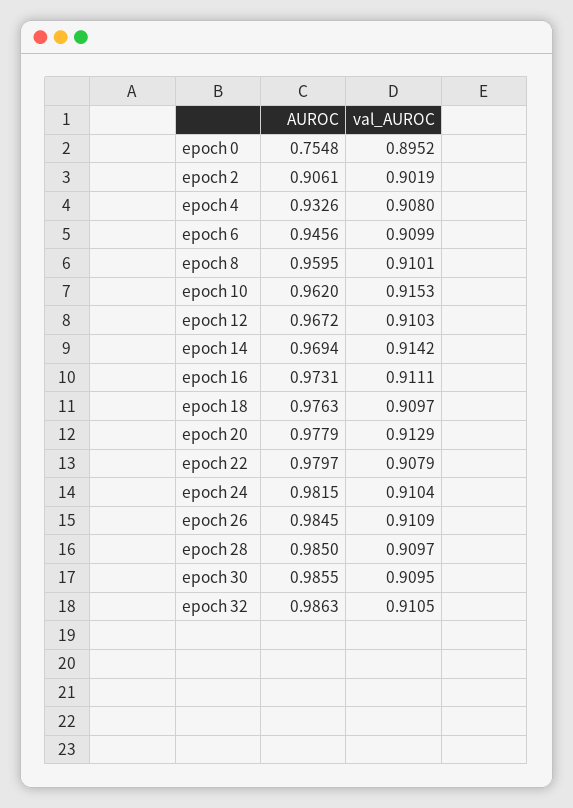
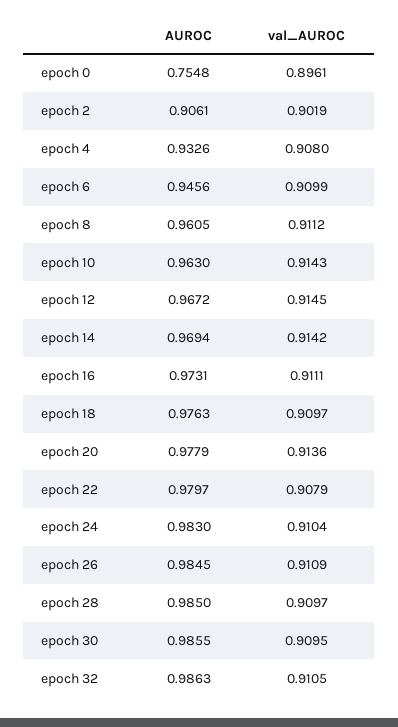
  {
    "AUROC": {
      "epoch 0": 0.7548,
      "epoch 2": 0.9061,
      "epoch 4": 0.9326,
      "epoch 6": 0.9456,
-     "epoch 8": 0.9595,
+     "epoch 8": 0.9605,
-     "epoch 10": 0.962,
+     "epoch 10": 0.963,
      "epoch 12": 0.9672,
      "epoch 14": 0.9694,
      "epoch 16": 0.9731,
      "epoch 18": 0.9763,
      "epoch 20": 0.9779,
      "epoch 22": 0.9797,
-     "epoch 24": 0.9815,
+     "epoch 24": 0.983,
      "epoch 26": 0.9845,
      "epoch 28": 0.985,
      "epoch 30": 0.9855,
      "epoch 32": 0.9863
    },
    "val_AUROC": {
-     "epoch 0": 0.8952,
+     "epoch 0": 0.8961,
      "epoch 2": 0.9019,
      "epoch 4": 0.908,
      "epoch 6": 0.9099,
-     "epoch 8": 0.9101,
+     "epoch 8": 0.9112,
-     "epoch 10": 0.9153,
+     "epoch 10": 0.9143,
-     "epoch 12": 0.9103,
+     "epoch 12": 0.9145,
      "epoch 14": 0.9142,
      "epoch 16": 0.9111,
      "epoch 18": 0.9097,
-     "epoch 20": 0.9129,
+     "epoch 20": 0.9136,
      "epoch 22": 0.9079,
      "epoch 24": 0.9104,
      "epoch 26": 0.9109,
      "epoch 28": 0.9097,
      "epoch 30": 0.9095,
      "epoch 32": 0.9105
    }
  }

